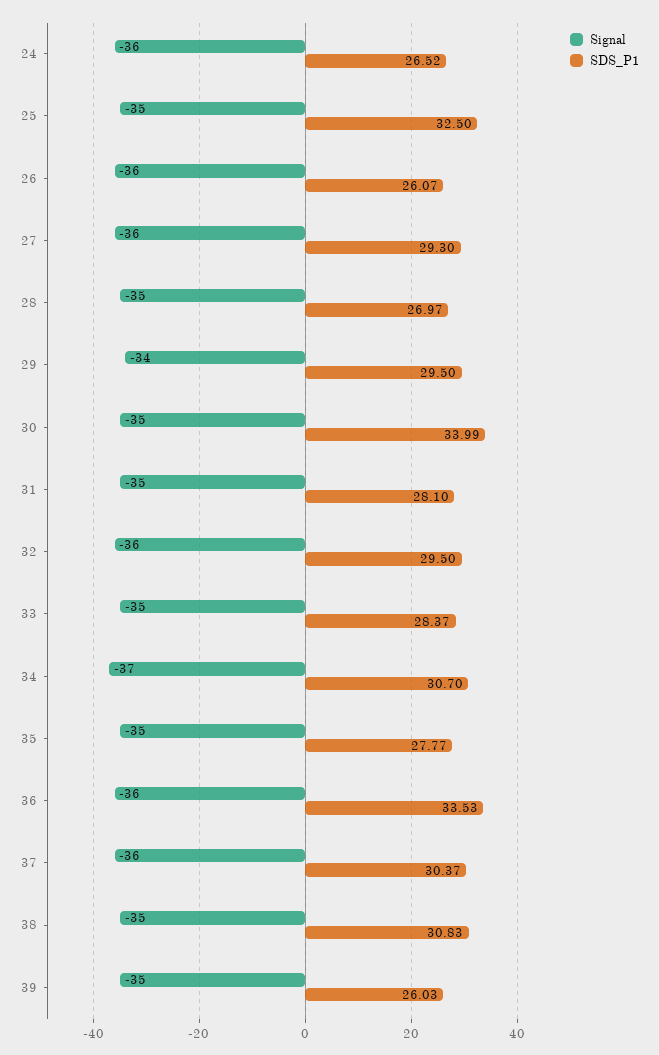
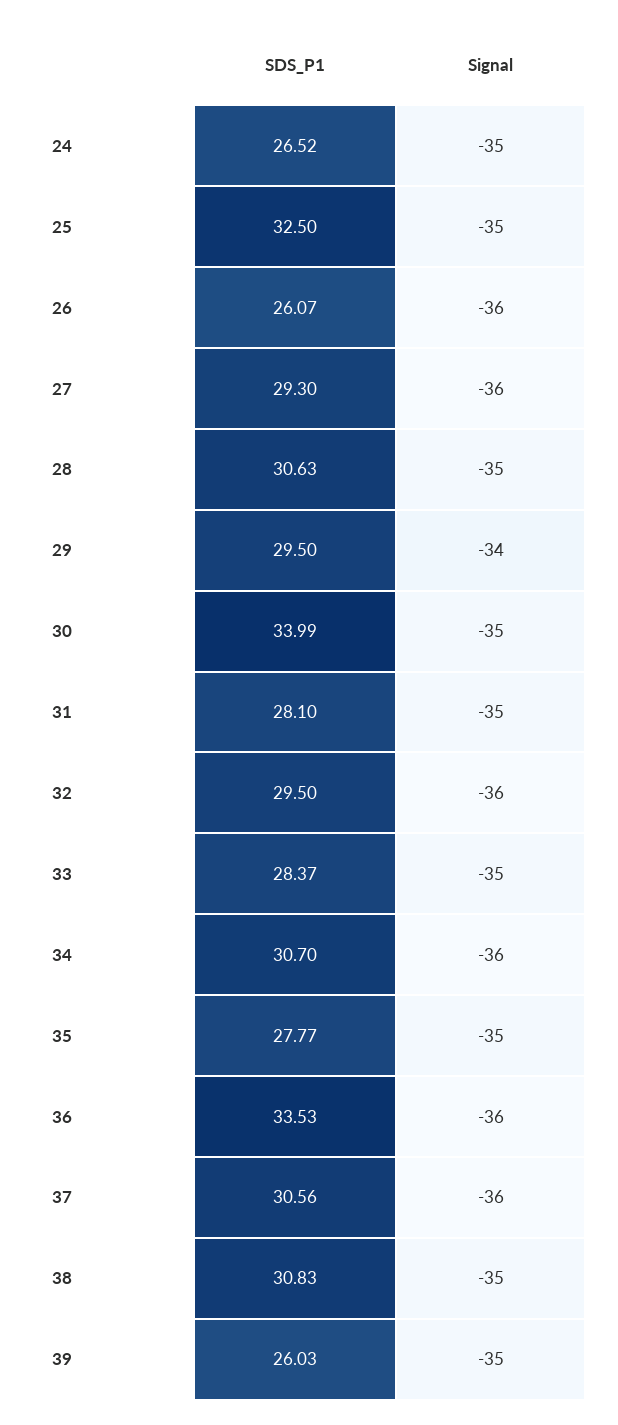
  {
    "Signal": {
-     "24": -36,
+     "24": -35,
      "25": -35,
      "26": -36,
      "27": -36,
      "28": -35,
      "29": -34,
      "30": -35,
      "31": -35,
      "32": -36,
      "33": -35,
-     "34": -37,
+     "34": -36,
      "35": -35,
      "36": -36,
      "37": -36,
      "38": -35,
      "39": -35
    },
    "SDS_P1": {
      "24": 26.52,
      "25": 32.5,
      "26": 26.07,
      "27": 29.3,
-     "28": 26.97,
+     "28": 30.63,
      "29": 29.5,
      "30": 33.99,
      "31": 28.1,
      "32": 29.5,
      "33": 28.37,
      "34": 30.7,
      "35": 27.77,
      "36": 33.53,
-     "37": 30.37,
+     "37": 30.56,
      "38": 30.83,
      "39": 26.03
    }
  }

